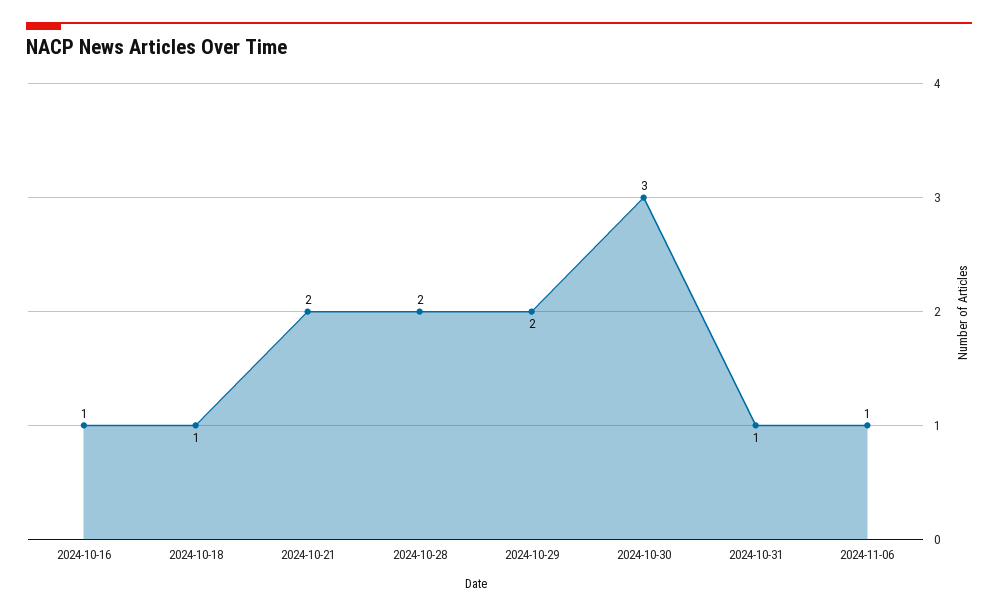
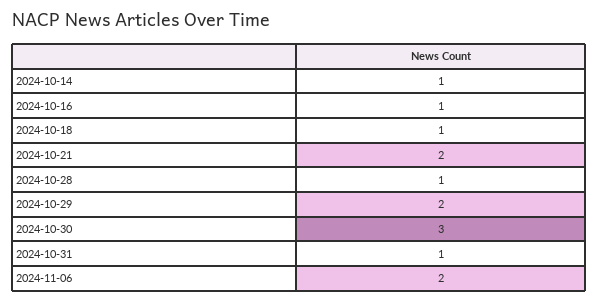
  {
    "2024-10-16": 1,
    "2024-10-18": 1,
    "2024-10-21": 2,
-   "2024-10-28": 2,
+   "2024-10-28": 1,
    "2024-10-29": 2,
    "2024-10-30": 3,
    "2024-10-31": 1,
-   "2024-11-06": 1
+   "2024-11-06": 2,
+   "2024-10-14": 1
  }

